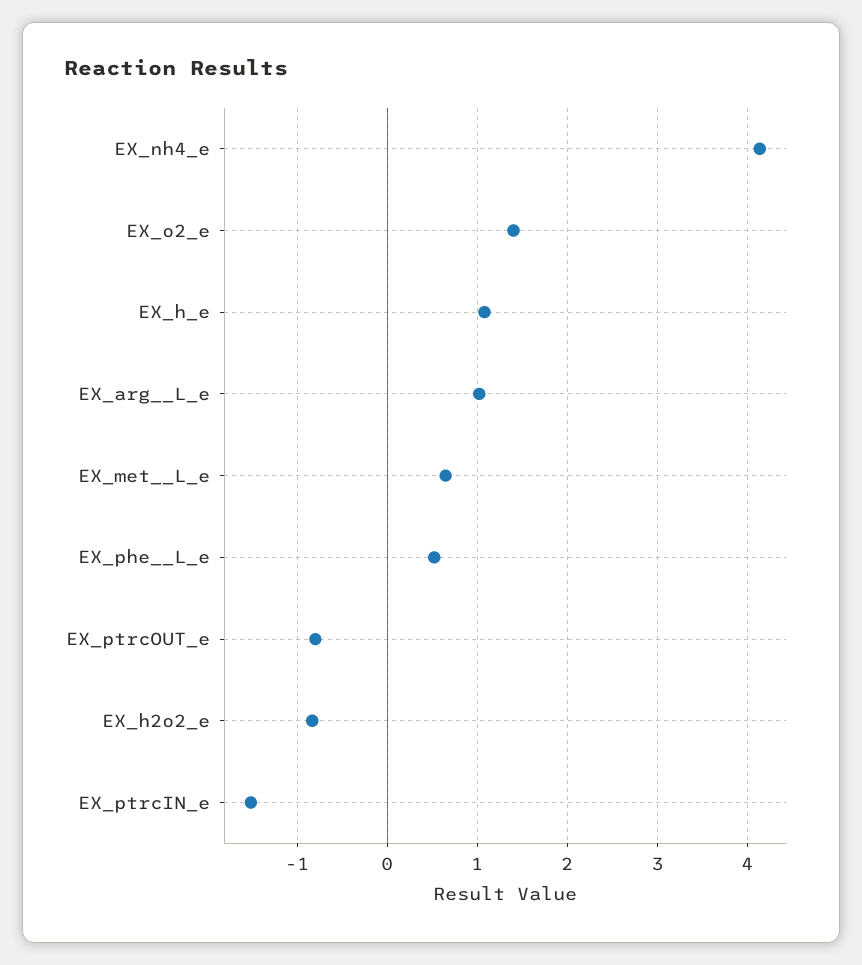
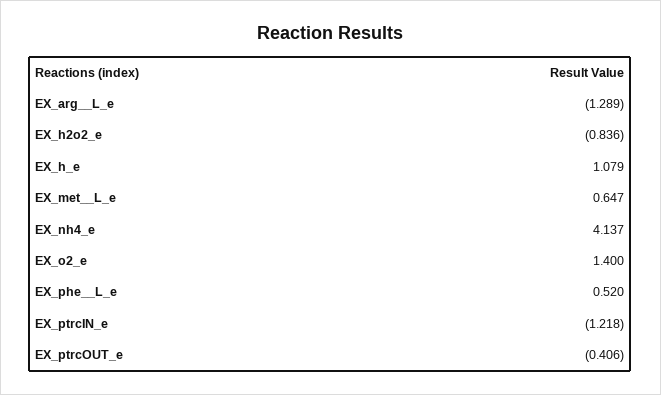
  {
    "EX_nh4_e": 4.137,
    "EX_o2_e": 1.4,
    "EX_h_e": 1.079,
-   "EX_arg__L_e": 1,
+   "EX_arg__L_e": -1.289,
    "EX_met__L_e": 0.647,
    "EX_phe__L_e": 0.52,
-   "EX_ptrcOUT_e": -0.8,
+   "EX_ptrcOUT_e": -0.406,
    "EX_h2o2_e": -0.836,
-   "EX_ptrcIN_e": -1.5
+   "EX_ptrcIN_e": -1.218
  }

